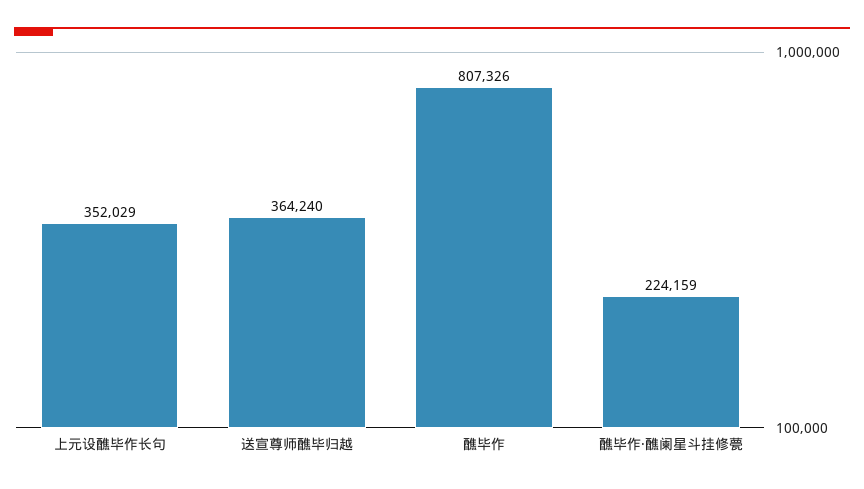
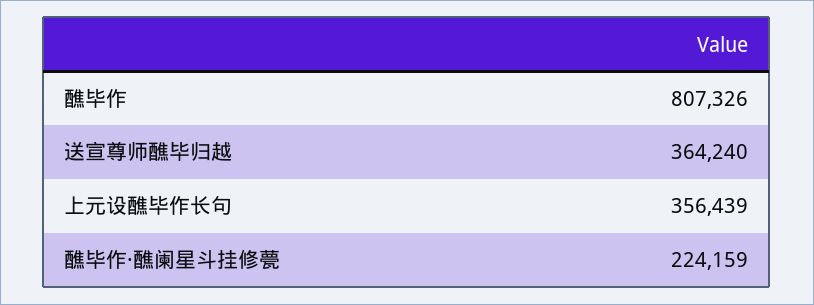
  {
-   "上元设醮毕作长句": 352029,
+   "上元设醮毕作长句": 356439,
    "送宣尊师醮毕归越": 364240,
    "醮毕作": 807326,
    "醮毕作·醮阑星斗挂修甍": 224159
  }

